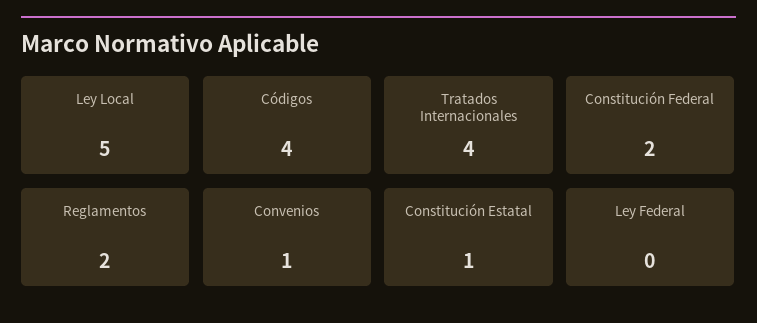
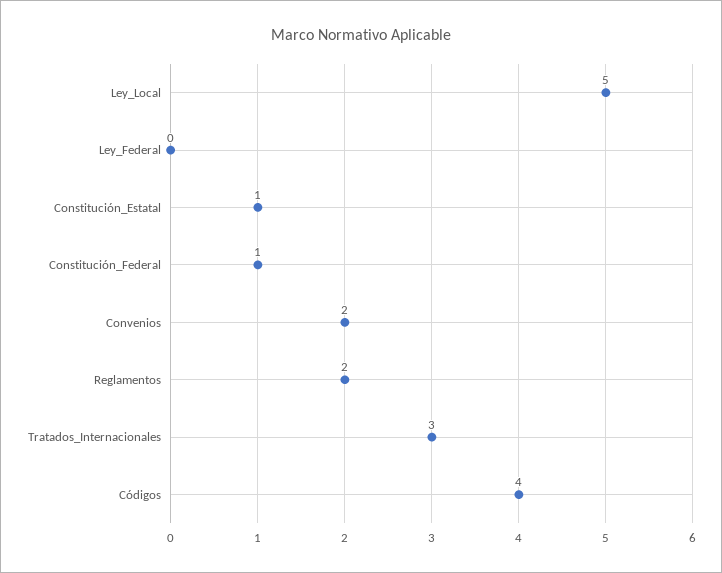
  {
    "Ley Local": 5,
    "Códigos": 4,
-   "Tratados Internacionales": 4,
+   "Tratados Internacionales": 3,
-   "Constitución Federal": 2,
+   "Constitución Federal": 1,
    "Reglamentos": 2,
-   "Convenios": 1,
+   "Convenios": 2,
    "Constitución Estatal": 1,
    "Ley Federal": 0
  }

